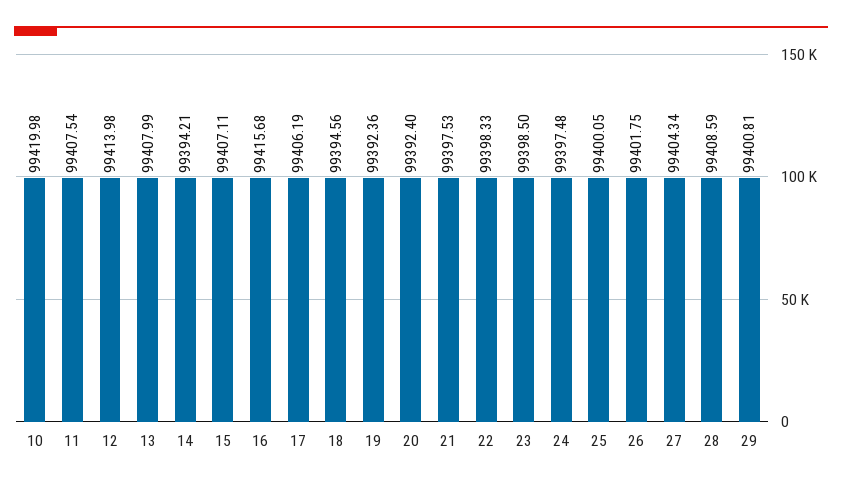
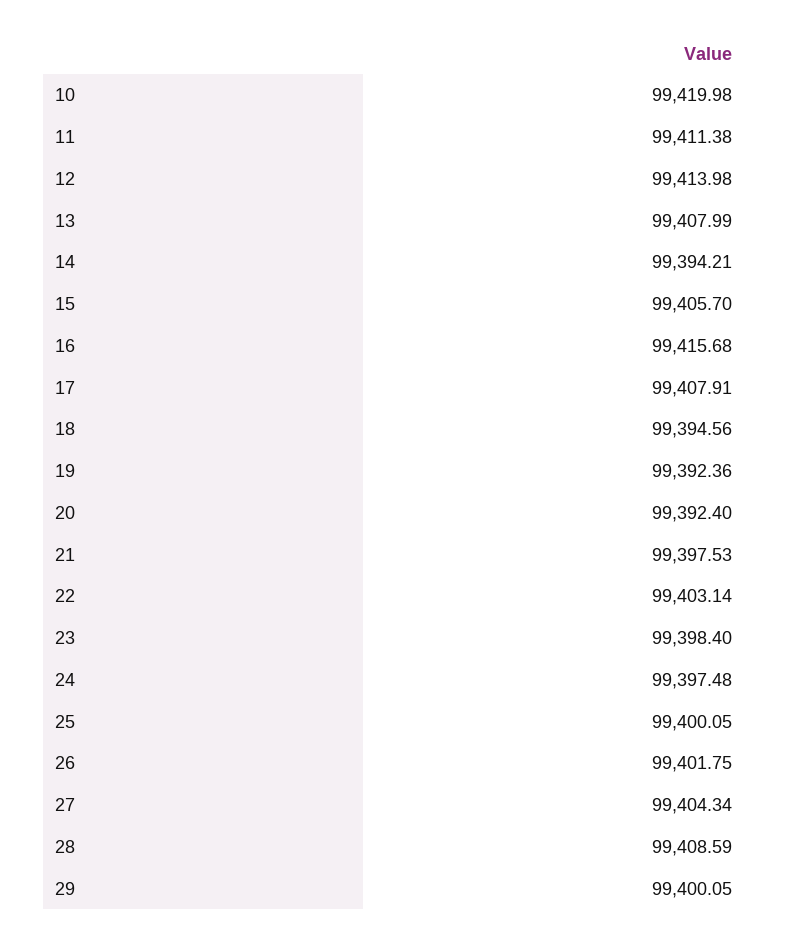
  {
    "10": 99419.98,
-   "11": 99407.54,
+   "11": 99411.38,
    "12": 99413.98,
    "13": 99407.99,
    "14": 99394.21,
-   "15": 99407.11,
+   "15": 99405.7,
    "16": 99415.68,
-   "17": 99406.19,
+   "17": 99407.91,
    "18": 99394.56,
    "19": 99392.36,
    "20": 99392.4,
    "21": 99397.53,
-   "22": 99398.33,
+   "22": 99403.14,
-   "23": 99398.5,
+   "23": 99398.4,
    "24": 99397.48,
    "25": 99400.05,
    "26": 99401.75,
    "27": 99404.34,
    "28": 99408.59,
-   "29": 99400.81
+   "29": 99400.05
  }

